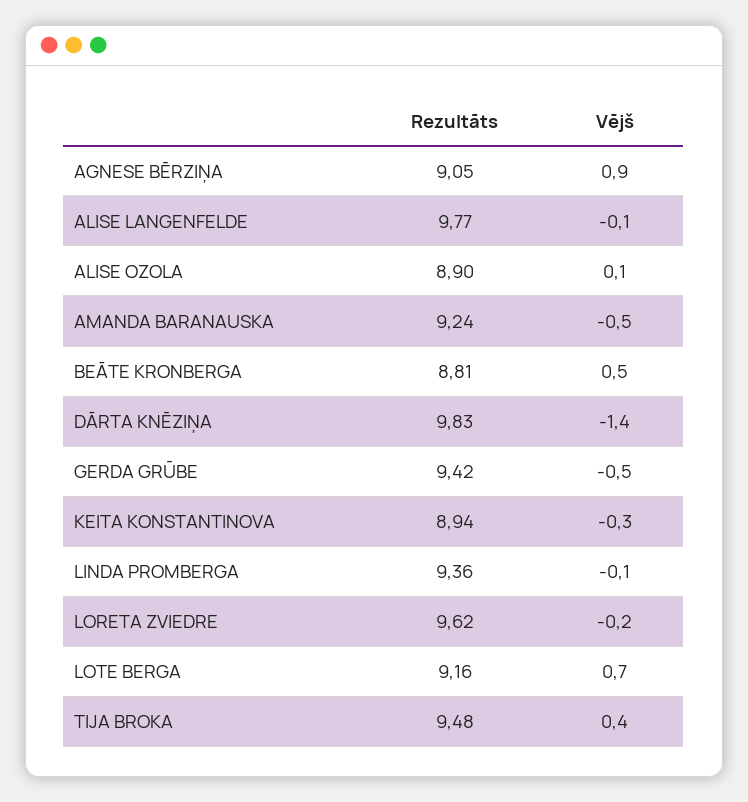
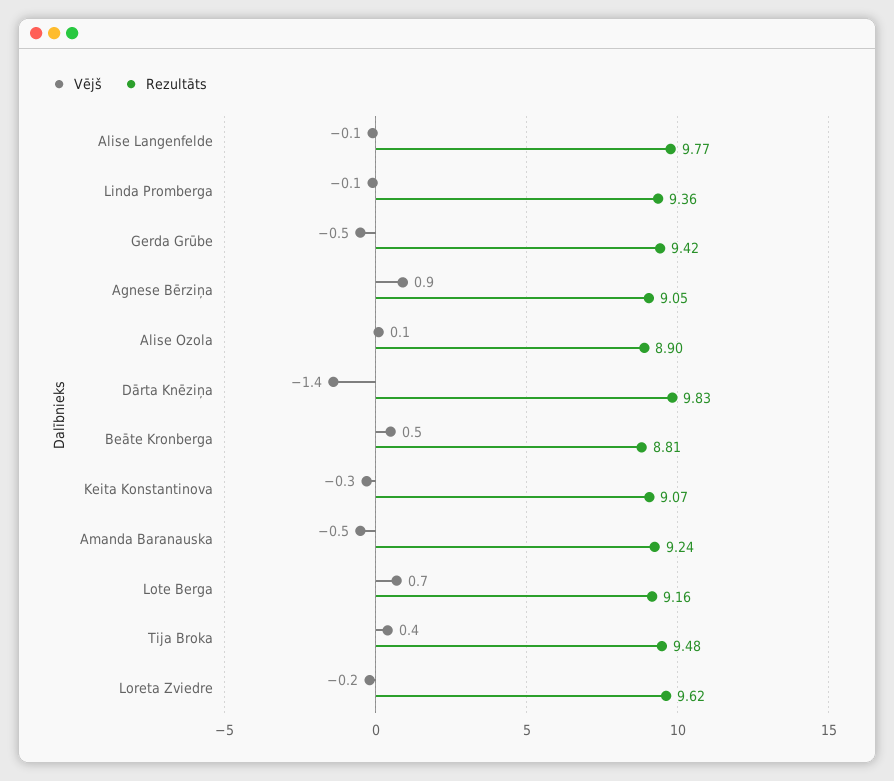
  {
    "Rezultāts": {
      "AGNESE BĒRZIŅA": 9.05,
      "ALISE LANGENFELDE": 9.77,
      "ALISE OZOLA": 8.9,
      "AMANDA BARANAUSKA": 9.24,
      "BEĀTE KRONBERGA": 8.81,
      "DĀRTA KNĒZIŅA": 9.83,
      "GERDA GRŪBE": 9.42,
-     "KEITA KONSTANTINOVA": 8.94,
+     "KEITA KONSTANTINOVA": 9.07,
      "LINDA PROMBERGA": 9.36,
      "LORETA ZVIEDRE": 9.62,
      "LOTE BERGA": 9.16,
      "TIJA BROKA": 9.48
    },
    "Vējš": {
      "AGNESE BĒRZIŅA": 0.9,
      "ALISE LANGENFELDE": -0.1,
      "ALISE OZOLA": 0.1,
      "AMANDA BARANAUSKA": -0.5,
      "BEĀTE KRONBERGA": 0.5,
      "DĀRTA KNĒZIŅA": -1.4,
      "GERDA GRŪBE": -0.5,
      "KEITA KONSTANTINOVA": -0.3,
      "LINDA PROMBERGA": -0.1,
      "LORETA ZVIEDRE": -0.2,
      "LOTE BERGA": 0.7,
      "TIJA BROKA": 0.4
    }
  }

